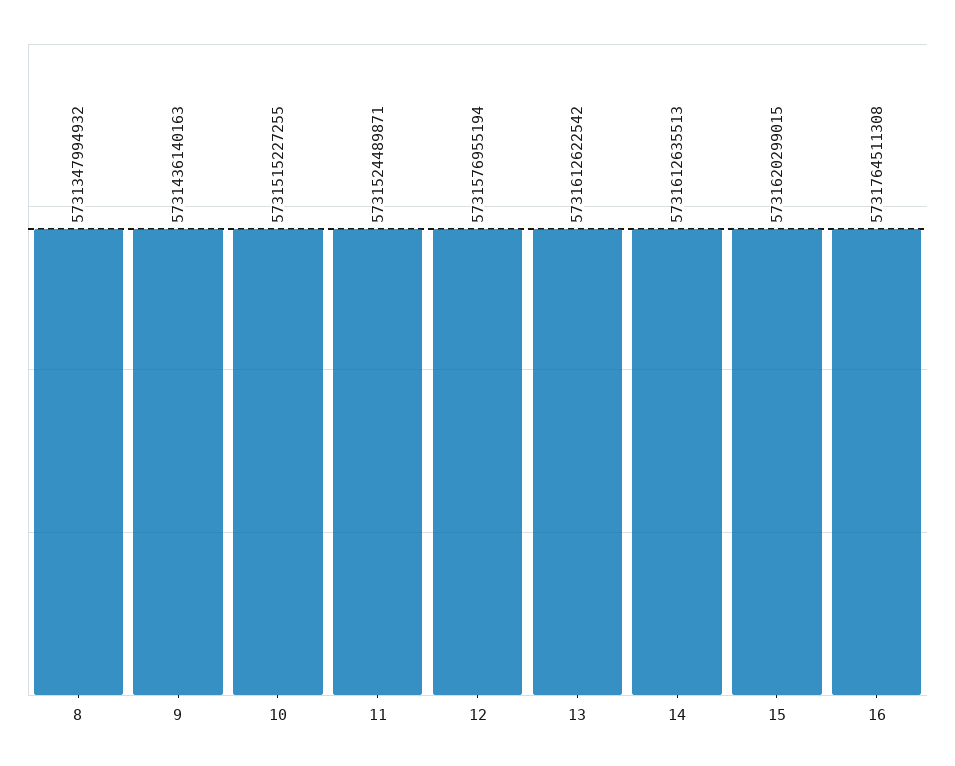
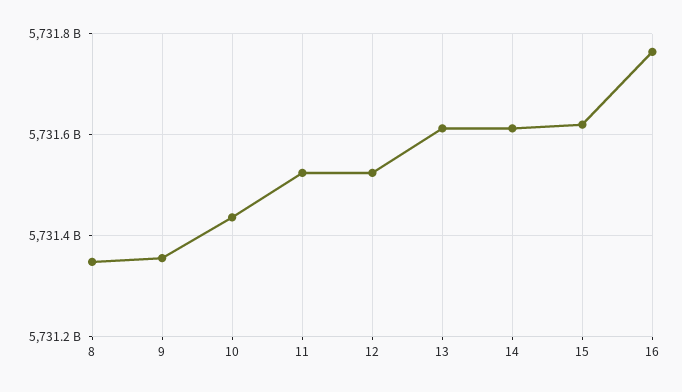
  {
    "8": 5731347994932,
-   "9": 5731436140163,
+   "9": 5731360000000,
-   "10": 5731515227255,
+   "10": 5731440000000,
    "11": 5731524489871,
-   "12": 5731576955194,
+   "12": 5731520000000,
    "13": 5731612622542,
    "14": 5731612635513,
    "15": 5731620299015,
    "16": 5731764511308
  }

